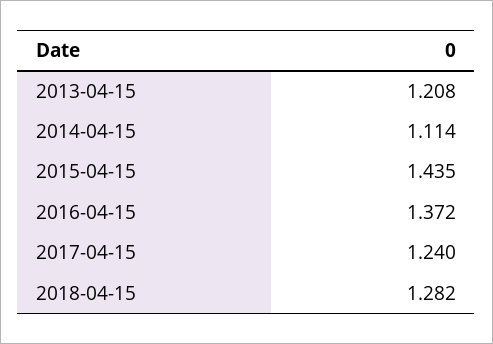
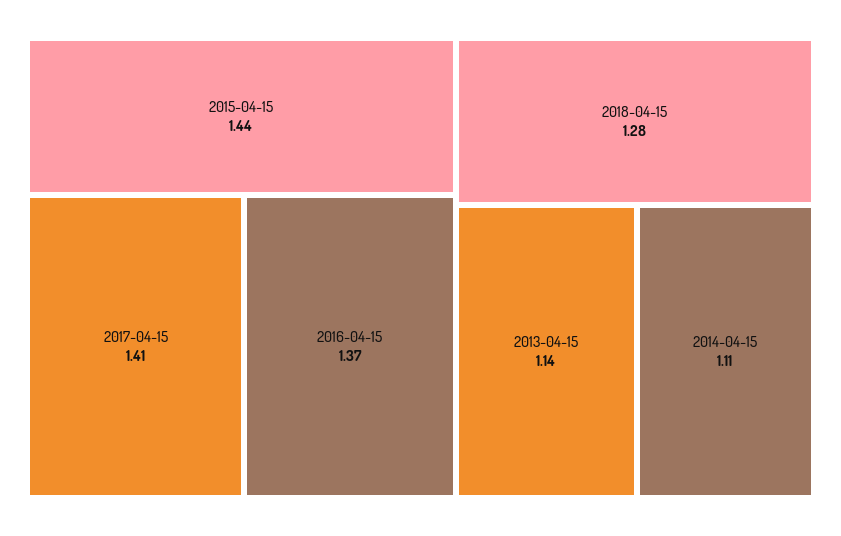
  {
-   "2013-04-15": 1.208,
+   "2013-04-15": 1.14,
    "2014-04-15": 1.114,
    "2015-04-15": 1.435,
    "2016-04-15": 1.372,
-   "2017-04-15": 1.24,
+   "2017-04-15": 1.41,
    "2018-04-15": 1.282
  }

